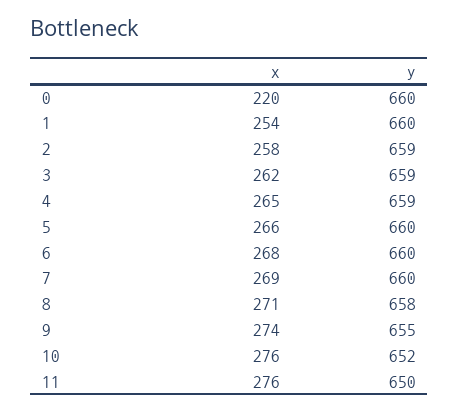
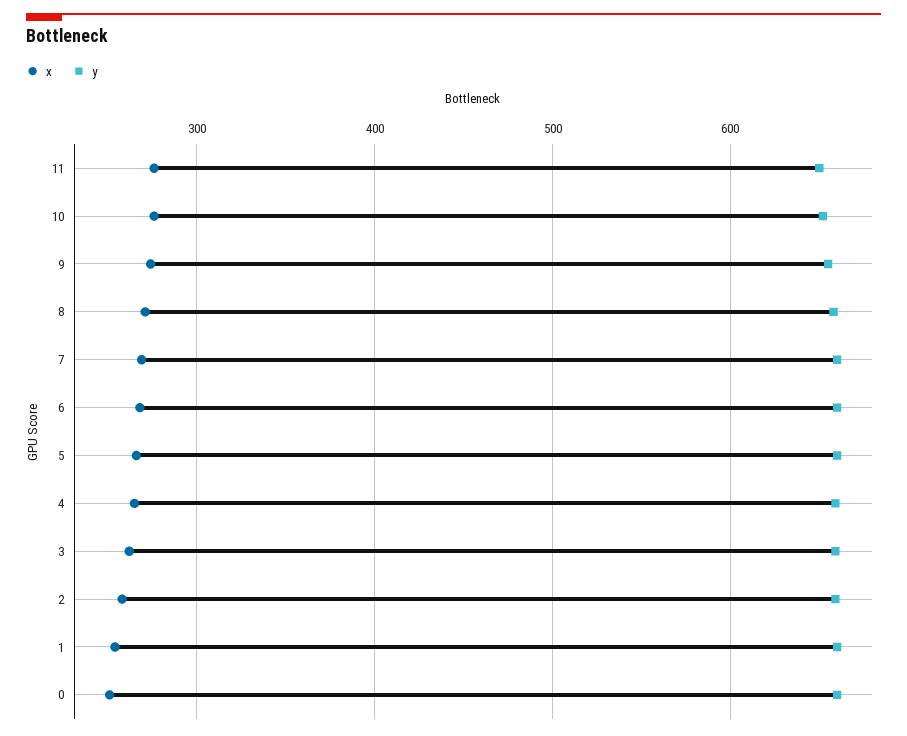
  {
    "x": {
-     "0": 220,
+     "0": 250,
      "1": 254,
      "2": 258,
      "3": 262,
      "4": 265,
      "5": 266,
      "6": 268,
      "7": 269,
      "8": 271,
      "9": 274,
      "10": 276,
      "11": 276
    },
    "y": {
      "0": 660,
      "1": 660,
      "2": 659,
      "3": 659,
      "4": 659,
      "5": 660,
      "6": 660,
      "7": 660,
      "8": 658,
      "9": 655,
      "10": 652,
      "11": 650
    }
  }

